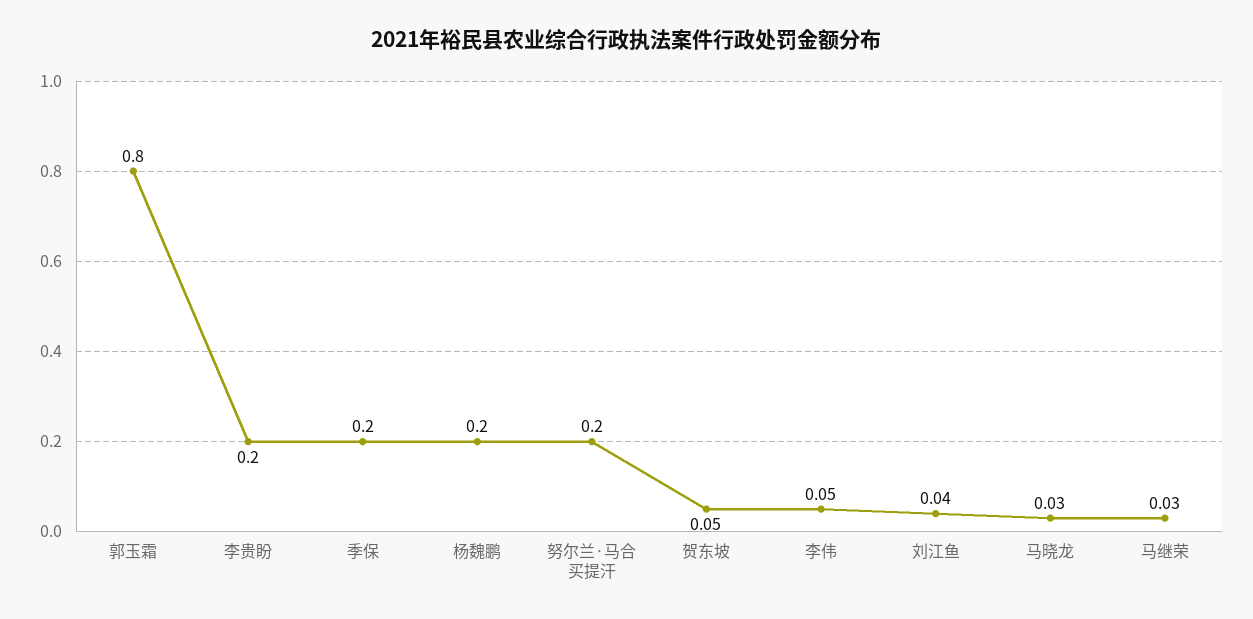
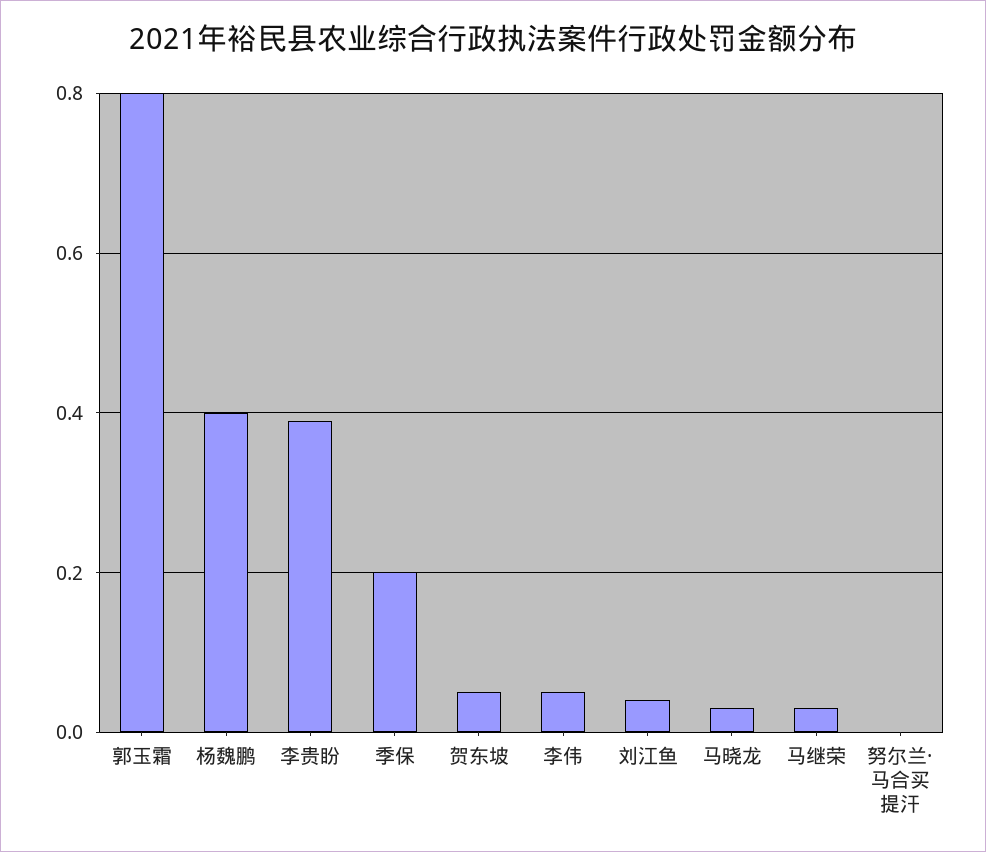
  {
    "郭玉霜": 0.8,
-   "李贵盼": 0.2,
+   "李贵盼": 0.4,
    "季保": 0.2,
-   "杨魏鹏": 0.2,
+   "杨魏鹏": 0.4,
-   "努尔兰·马合买提汗": 0.2,
+   "努尔兰·马合买提汗": 0,
    "贺东坡": 0.05,
    "李伟": 0.05,
    "刘江鱼": 0.04,
    "马晓龙": 0.03,
    "马继荣": 0.03
  }

